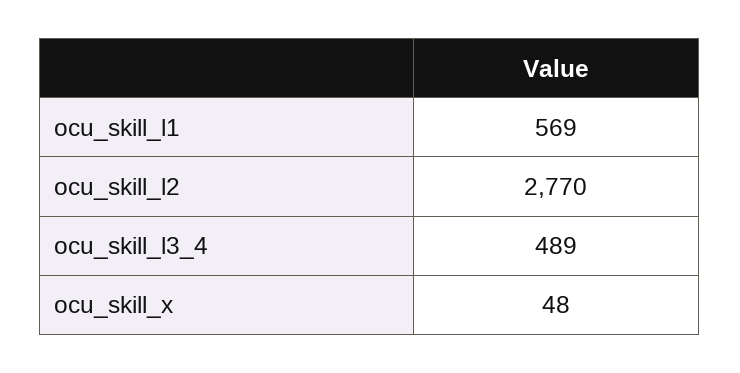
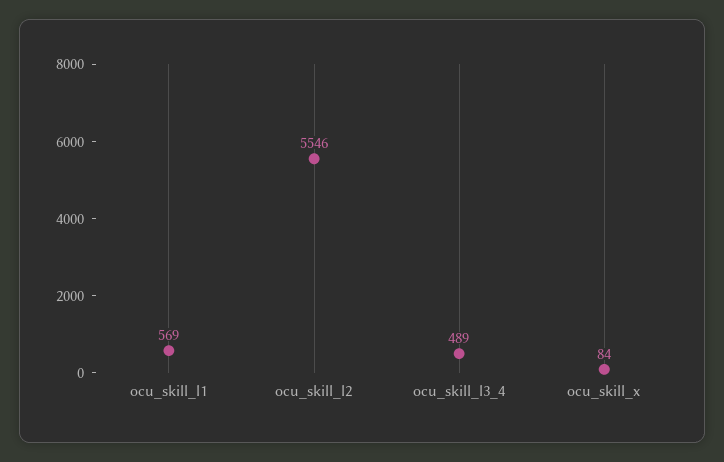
  {
    "ocu_skill_l1": 569,
-   "ocu_skill_l2": 2770,
+   "ocu_skill_l2": 5546,
    "ocu_skill_l3_4": 489,
-   "ocu_skill_x": 48
+   "ocu_skill_x": 84
  }

